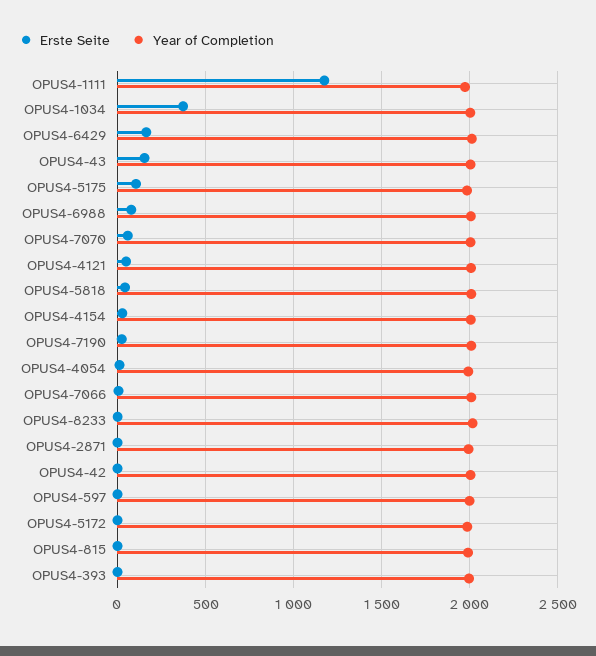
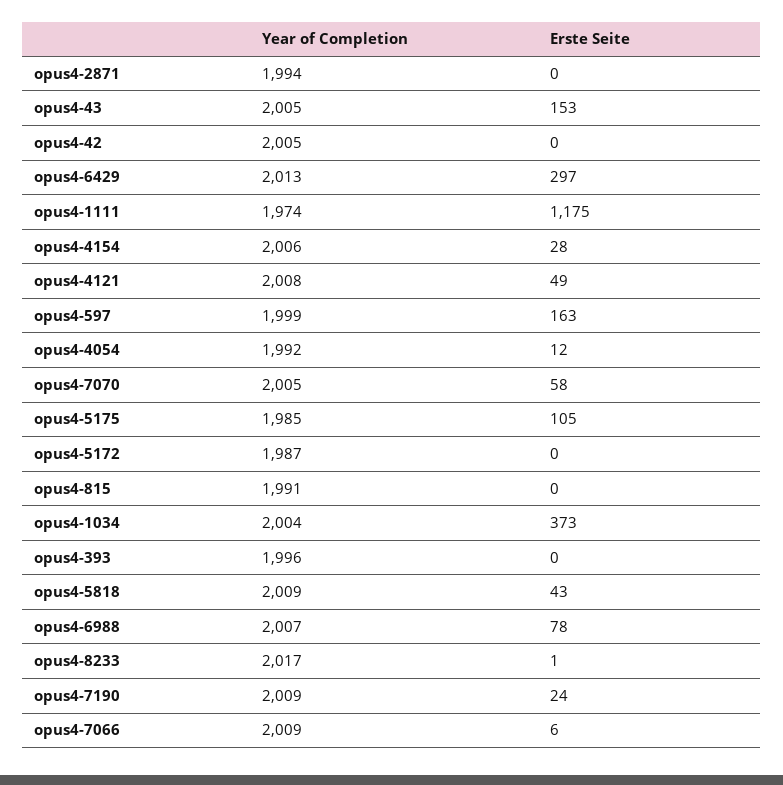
  {
    "Erste Seite": {
      "OPUS4-1111": 1175,
      "OPUS4-1034": 373,
-     "OPUS4-6429": 150,
+     "OPUS4-6429": 297,
      "OPUS4-43": 153,
      "OPUS4-5175": 105,
      "OPUS4-6988": 78,
      "OPUS4-7070": 58,
      "OPUS4-4121": 49,
      "OPUS4-5818": 43,
      "OPUS4-4154": 28,
      "OPUS4-7190": 24,
      "OPUS4-4054": 12,
      "OPUS4-7066": 6,
      "OPUS4-8233": 1,
      "OPUS4-2871": 0,
      "OPUS4-42": 0,
-     "OPUS4-597": 0,
+     "OPUS4-597": 163,
      "OPUS4-5172": 0,
      "OPUS4-815": 0,
      "OPUS4-393": 0
    },
    "Year of Completion": {
      "OPUS4-1111": 1974,
      "OPUS4-1034": 2004,
      "OPUS4-6429": 2013,
      "OPUS4-43": 2005,
      "OPUS4-5175": 1985,
      "OPUS4-6988": 2007,
      "OPUS4-7070": 2005,
      "OPUS4-4121": 2008,
      "OPUS4-5818": 2009,
      "OPUS4-4154": 2006,
      "OPUS4-7190": 2009,
      "OPUS4-4054": 1992,
      "OPUS4-7066": 2009,
      "OPUS4-8233": 2017,
      "OPUS4-2871": 1994,
      "OPUS4-42": 2005,
      "OPUS4-597": 1999,
      "OPUS4-5172": 1987,
      "OPUS4-815": 1991,
      "OPUS4-393": 1996
    }
  }

